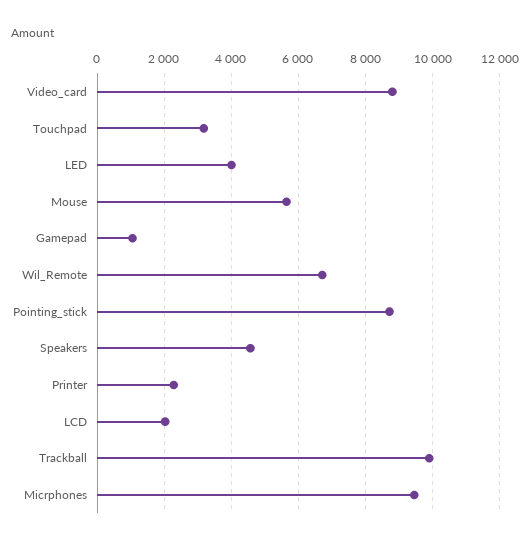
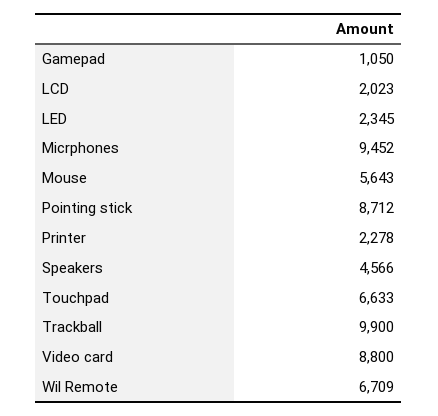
  {
    "Video_card": 8800,
-   "Touchpad": 3200,
+   "Touchpad": 6633,
-   "LED": 4000,
+   "LED": 2345,
    "Mouse": 5643,
    "Gamepad": 1050,
    "Wil_Remote": 6709,
    "Pointing_stick": 8712,
    "Speakers": 4566,
    "Printer": 2278,
    "LCD": 2023,
    "Trackball": 9900,
    "Micrphones": 9452
  }

